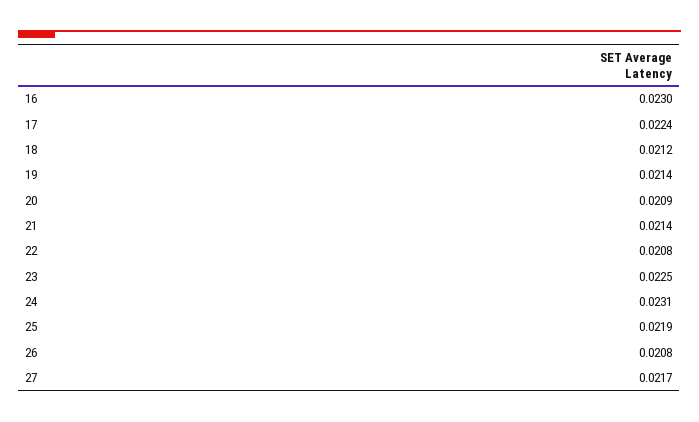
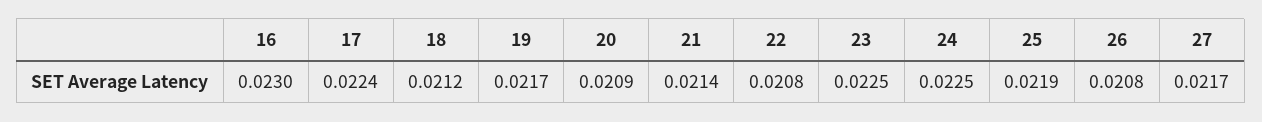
  {
    "16": 0.023,
    "17": 0.0224,
    "18": 0.0212,
-   "19": 0.0214,
+   "19": 0.0217,
    "20": 0.0209,
    "21": 0.0214,
    "22": 0.0208,
    "23": 0.0225,
-   "24": 0.0231,
+   "24": 0.0225,
    "25": 0.0219,
    "26": 0.0208,
    "27": 0.0217
  }

